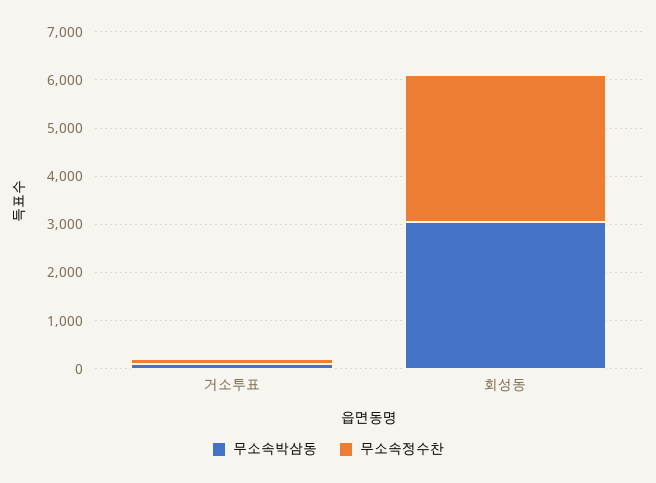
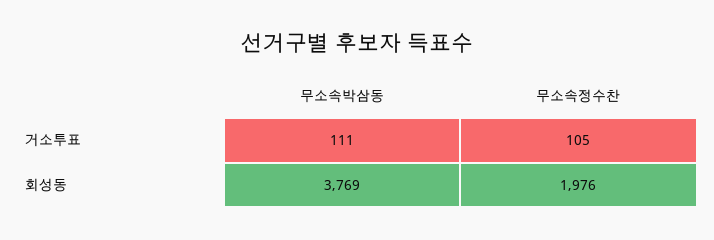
  {
    "무소속박삼동": {
      "거소투표": 111,
-     "회성동": 3000
+     "회성동": 3769
    },
    "무소속정수찬": {
      "거소투표": 105,
-     "회성동": 3000
+     "회성동": 1976
    }
  }

